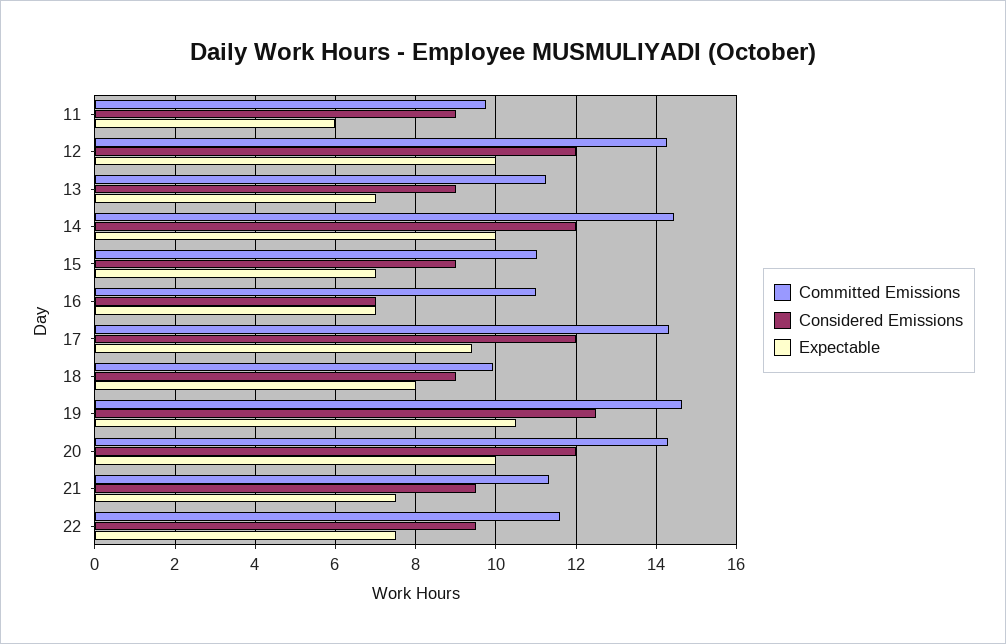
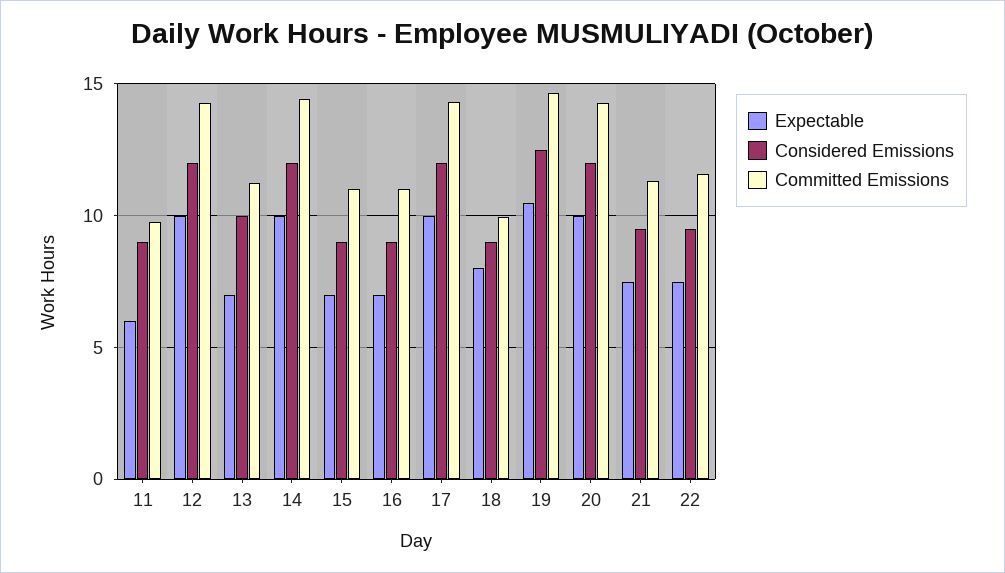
  {
    "Committed Emissions": {
      "11": 9.8,
      "12": 14.2,
      "13": 11.2,
      "14": 14.4,
      "15": 11,
      "16": 11,
      "17": 14.4,
      "18": 10,
      "19": 14.6,
      "20": 14.2,
      "21": 11.4,
      "22": 11.6
    },
    "Considered Emissions": {
      "11": 9,
      "12": 12,
-     "13": 9,
+     "13": 10,
      "14": 12,
      "15": 9,
-     "16": 7,
+     "16": 9,
      "17": 12,
      "18": 9,
      "19": 12.6,
      "20": 12,
      "21": 9.6,
      "22": 9.6
    },
    "Expectable": {
      "11": 6,
      "12": 10,
      "13": 7,
      "14": 10,
      "15": 7,
      "16": 7,
-     "17": 9.4,
+     "17": 10,
      "18": 8,
      "19": 10.6,
      "20": 10,
      "21": 7.6,
      "22": 7.6
    }
  }

